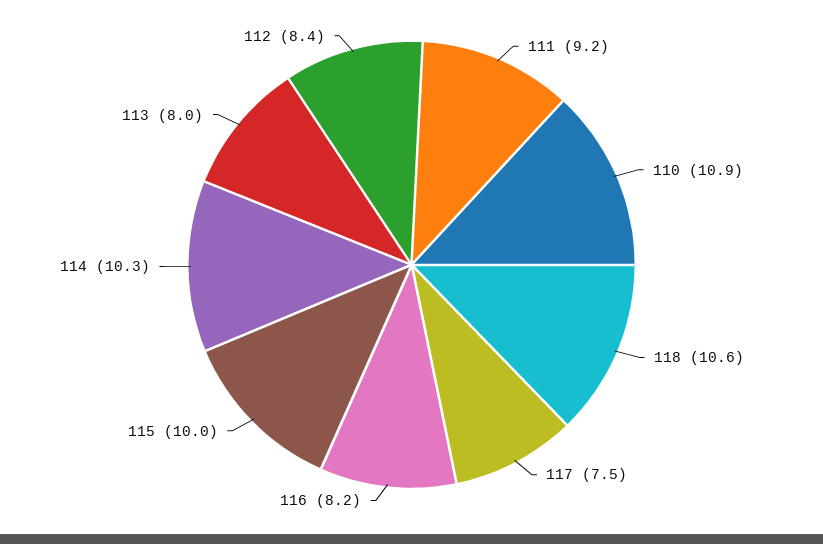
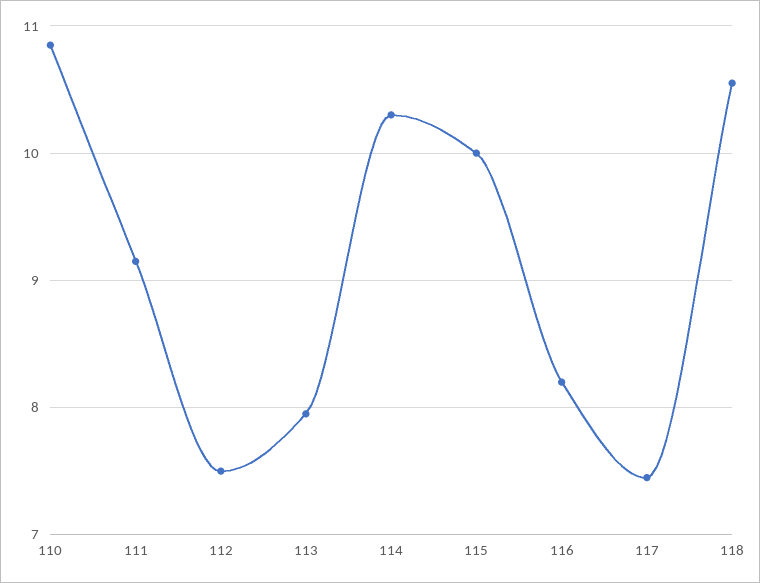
  {
    "111": 9.2,
    "110": 10.9,
    "118": 10.6,
    "117": 7.5,
    "116": 8.2,
    "115": 10,
    "114": 10.3,
    "113": 8,
-   "112": 8.4
+   "112": 7.5
  }

